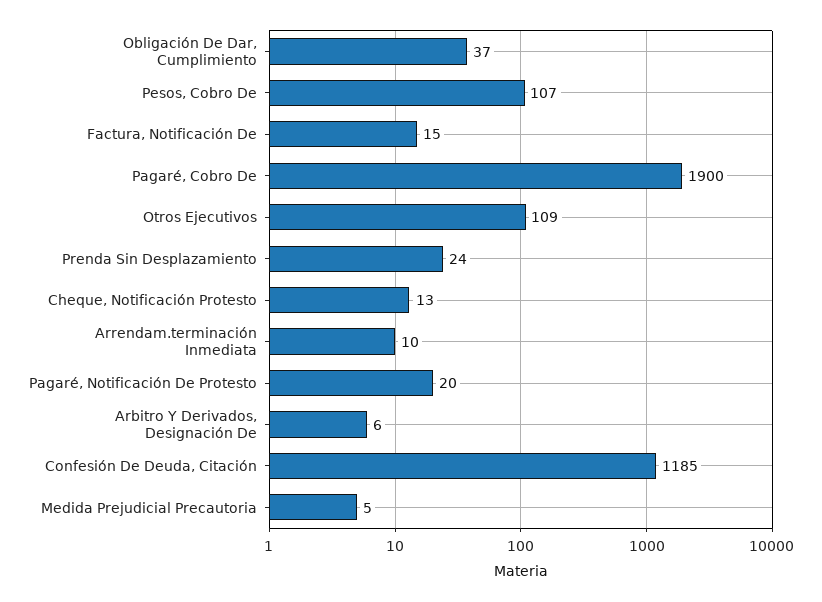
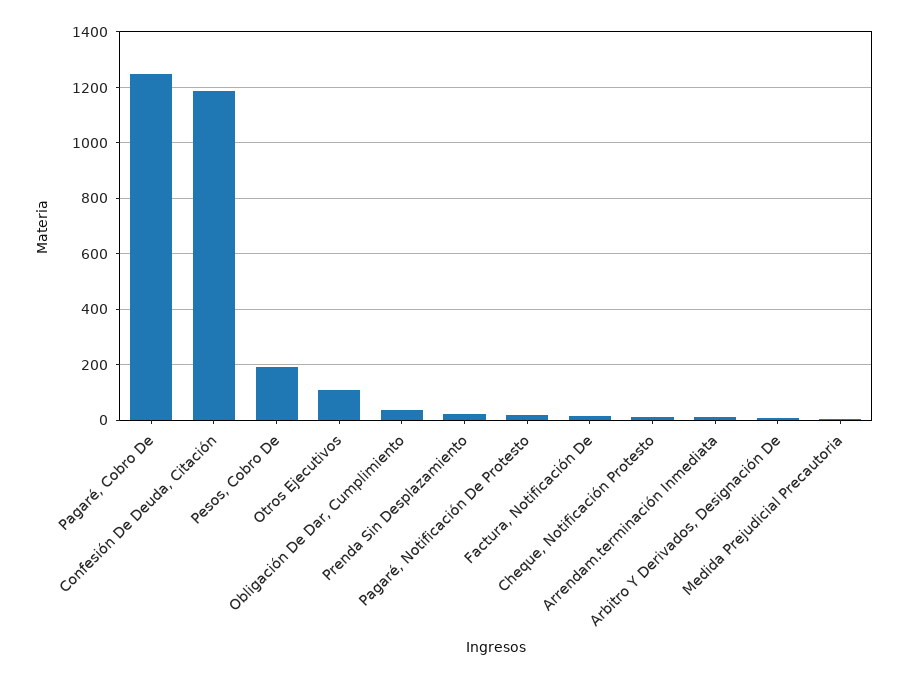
  {
    "Obligación De Dar, Cumplimiento": 37,
-   "Pesos, Cobro De": 107,
+   "Pesos, Cobro De": 200,
    "Factura, Notificación De": 15,
-   "Pagaré, Cobro De": 1900,
+   "Pagaré, Cobro De": 1250,
    "Otros Ejecutivos": 109,
    "Prenda Sin Desplazamiento": 24,
    "Cheque, Notificación Protesto": 13,
    "Arrendam.terminación Inmediata": 10,
    "Pagaré, Notificación De Protesto": 20,
    "Arbitro Y Derivados, Designación De": 6,
    "Confesión De Deuda, Citación": 1185,
    "Medida Prejudicial Precautoria": 5
  }

